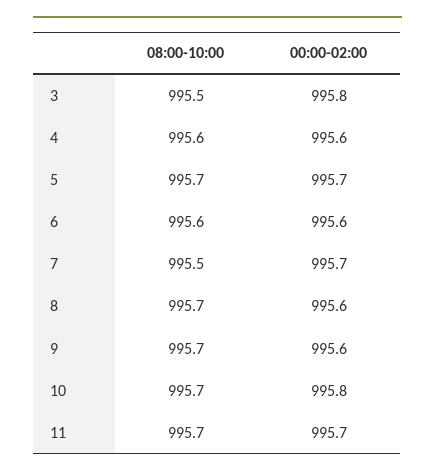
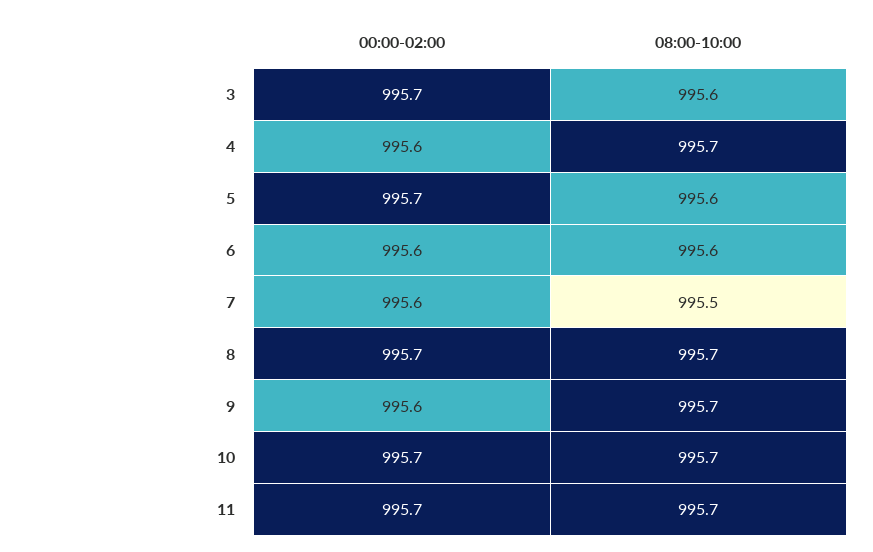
  {
    "08:00-10:00": {
-     "3": 995.5,
+     "3": 995.6,
-     "4": 995.6,
+     "4": 995.7,
-     "5": 995.7,
+     "5": 995.6,
      "6": 995.6,
      "7": 995.5,
      "8": 995.7,
      "9": 995.7,
      "10": 995.7,
      "11": 995.7
    },
    "00:00-02:00": {
-     "3": 995.8,
+     "3": 995.7,
      "4": 995.6,
      "5": 995.7,
      "6": 995.6,
-     "7": 995.7,
+     "7": 995.6,
-     "8": 995.6,
+     "8": 995.7,
      "9": 995.6,
-     "10": 995.8,
+     "10": 995.7,
      "11": 995.7
    }
  }

